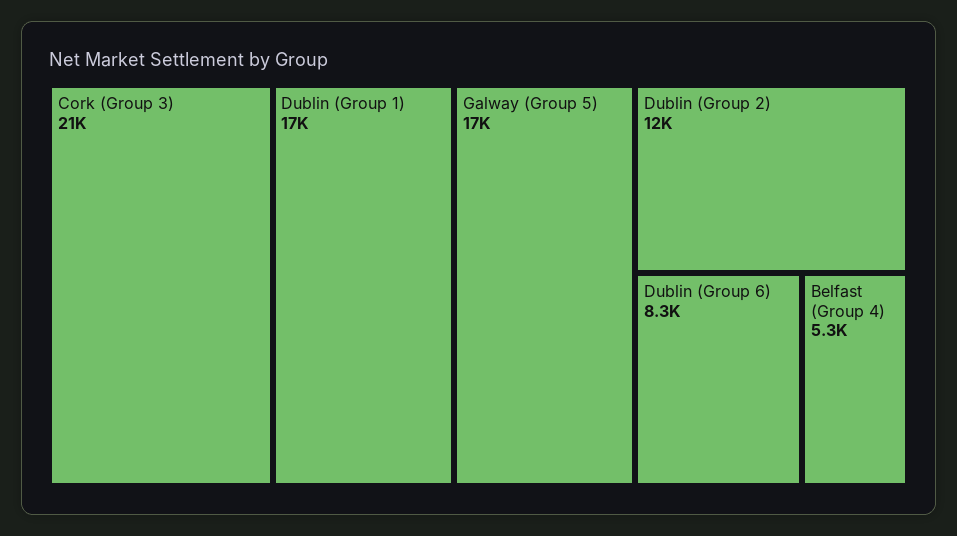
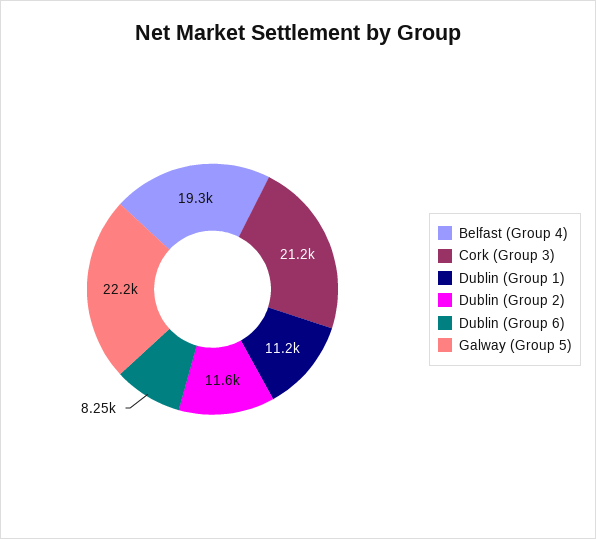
  {
    "Cork (Group 3)": 21200,
-   "Dublin (Group 1)": 17000,
+   "Dublin (Group 1)": 11200,
-   "Galway (Group 5)": 17000,
+   "Galway (Group 5)": 22200,
    "Dublin (Group 2)": 11600,
    "Dublin (Group 6)": 8250,
-   "Belfast (Group 4)": 5300
+   "Belfast (Group 4)": 19300
  }

